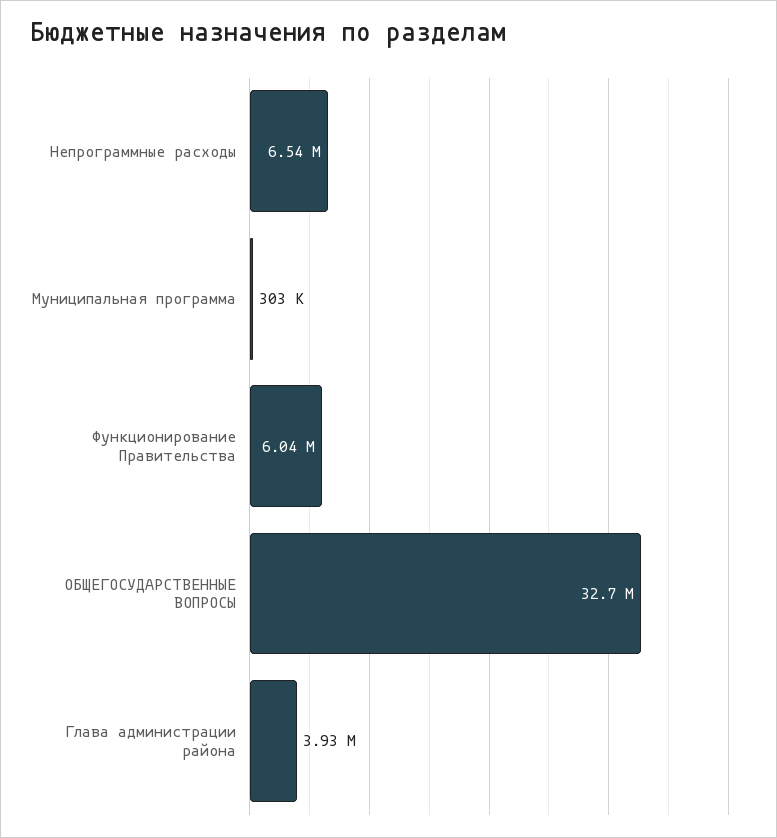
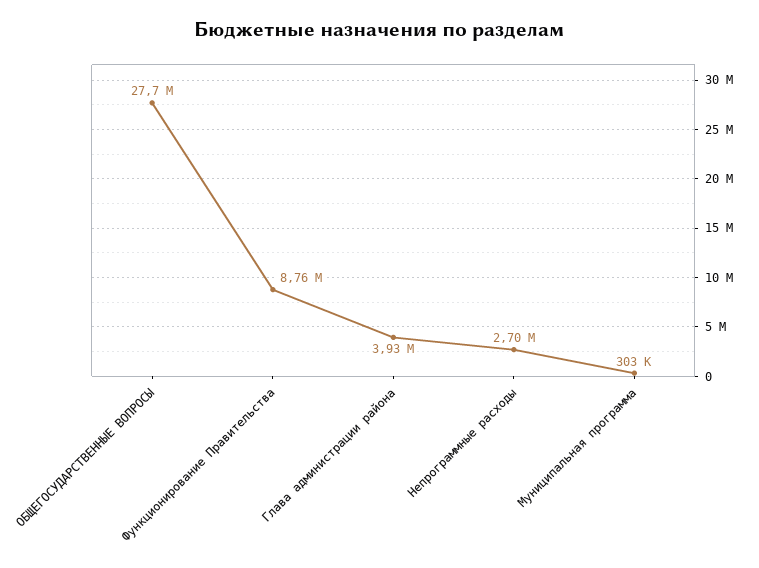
  {
-   "Непрограммные расходы": 6540000,
+   "Непрограммные расходы": 2700000,
    "Муниципальная программа": 303000,
-   "Функционирование Правительства": 6040000,
+   "Функционирование Правительства": 8760000,
-   "ОБЩЕГОСУДАРСТВЕННЫЕ ВОПРОСЫ": 32700000,
+   "ОБЩЕГОСУДАРСТВЕННЫЕ ВОПРОСЫ": 27700000,
    "Глава администрации района": 3930000
  }

